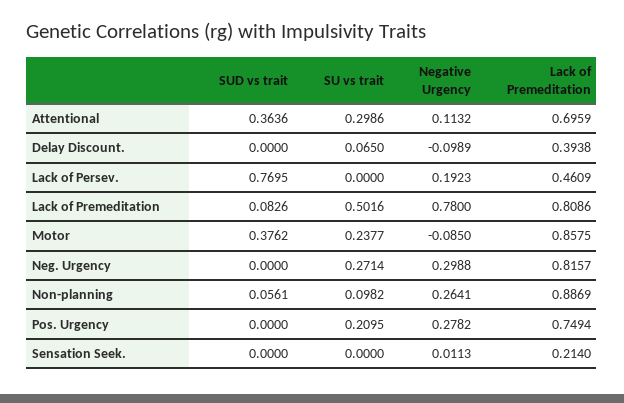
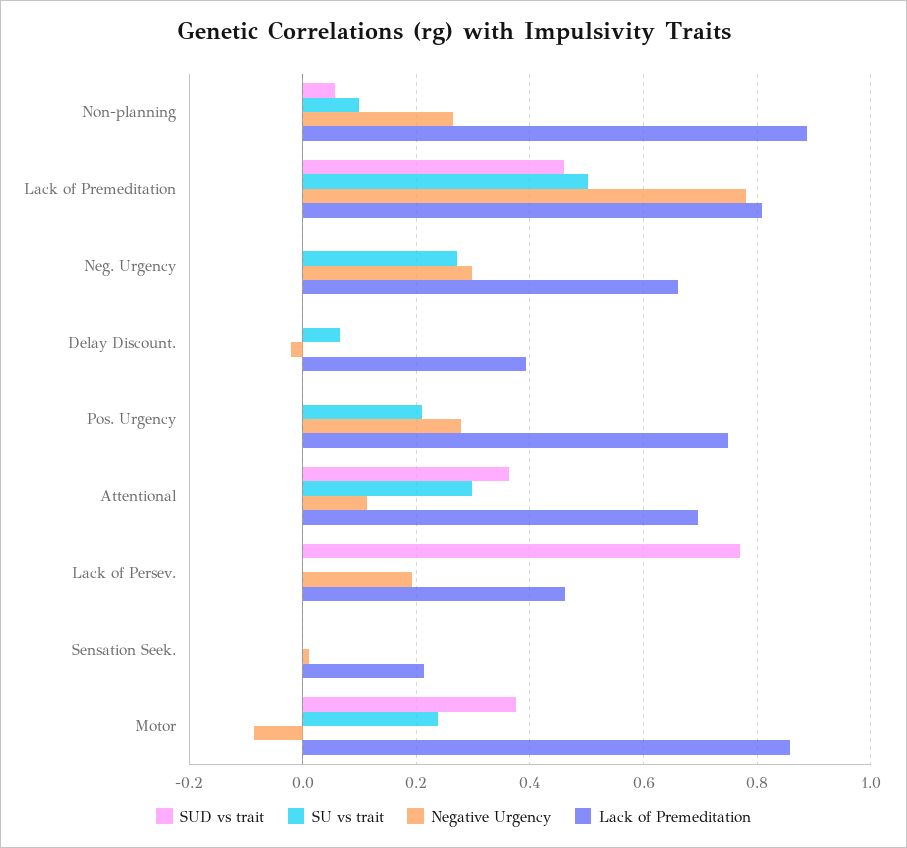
  {
    "SUD vs trait": {
      "Attentional": 0.3636,
      "Delay Discount.": 0,
      "Lack of Persev.": 0.7695,
-     "Lack of Premeditation": 0.0826,
+     "Lack of Premeditation": 0.46,
      "Motor": 0.3762,
      "Neg. Urgency": 0,
      "Non-planning": 0.0561,
      "Pos. Urgency": 0,
      "Sensation Seek.": 0
    },
    "SU vs trait": {
      "Attentional": 0.2986,
      "Delay Discount.": 0.065,
      "Lack of Persev.": 0,
      "Lack of Premeditation": 0.5016,
      "Motor": 0.2377,
      "Neg. Urgency": 0.2714,
      "Non-planning": 0.0982,
      "Pos. Urgency": 0.2095,
      "Sensation Seek.": 0
    },
    "Negative Urgency": {
      "Attentional": 0.1132,
-     "Delay Discount.": -0.0989,
+     "Delay Discount.": -0.02,
      "Lack of Persev.": 0.1923,
      "Lack of Premeditation": 0.78,
      "Motor": -0.085,
      "Neg. Urgency": 0.2988,
      "Non-planning": 0.2641,
      "Pos. Urgency": 0.2782,
      "Sensation Seek.": 0.0113
    },
    "Lack of Premeditation": {
      "Attentional": 0.6959,
      "Delay Discount.": 0.3938,
      "Lack of Persev.": 0.4609,
      "Lack of Premeditation": 0.8086,
      "Motor": 0.8575,
-     "Neg. Urgency": 0.8157,
+     "Neg. Urgency": 0.66,
      "Non-planning": 0.8869,
      "Pos. Urgency": 0.7494,
      "Sensation Seek.": 0.214
    }
  }

